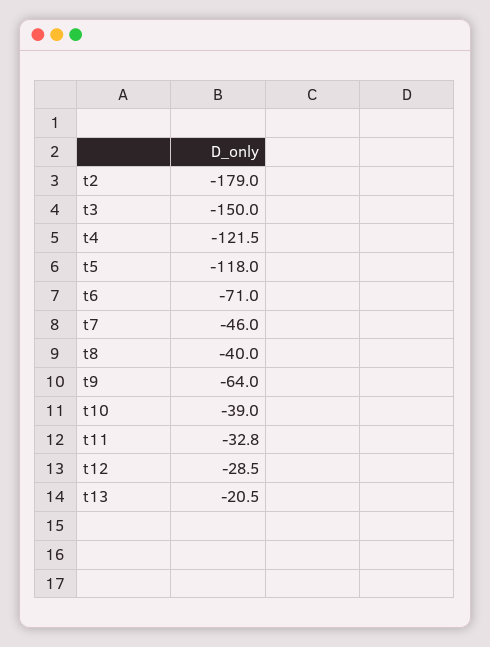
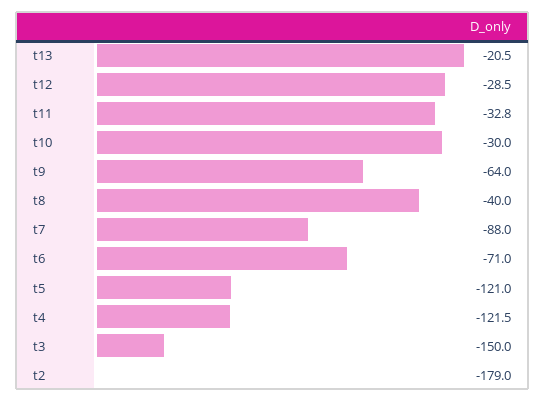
  {
    "t2": -179,
    "t3": -150,
    "t4": -121.5,
-   "t5": -118,
+   "t5": -121,
    "t6": -71,
-   "t7": -46,
+   "t7": -88,
    "t8": -40,
    "t9": -64,
-   "t10": -39,
+   "t10": -30,
    "t11": -32.8,
    "t12": -28.5,
    "t13": -20.5
  }

